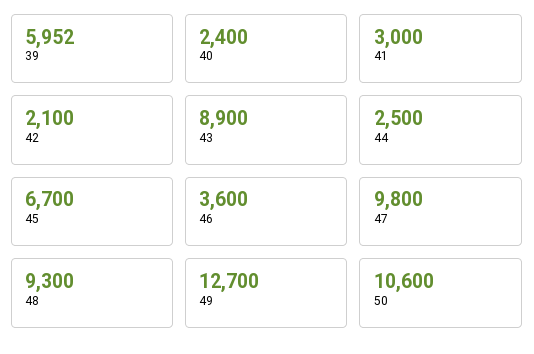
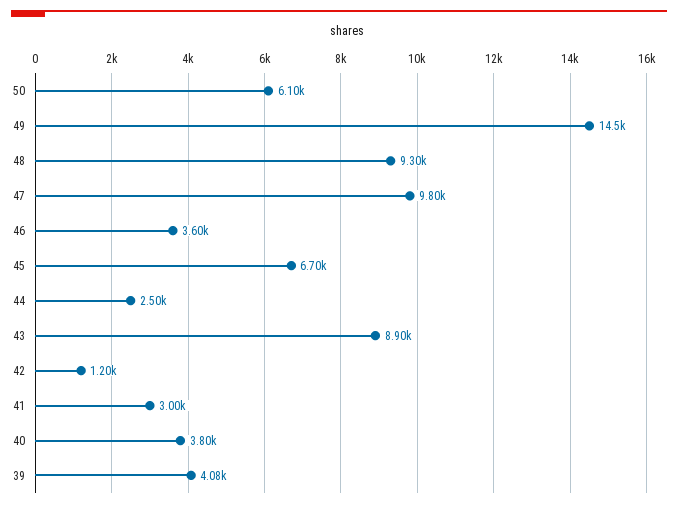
  {
-   "39": 5952,
+   "39": 4080,
-   "40": 2400,
+   "40": 3800,
    "41": 3000,
-   "42": 2100,
+   "42": 1200,
    "43": 8900,
    "44": 2500,
    "45": 6700,
    "46": 3600,
    "47": 9800,
    "48": 9300,
-   "49": 12700,
+   "49": 14500,
-   "50": 10600
+   "50": 6100
  }

